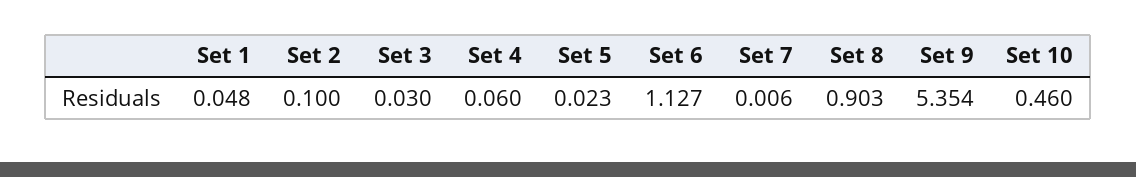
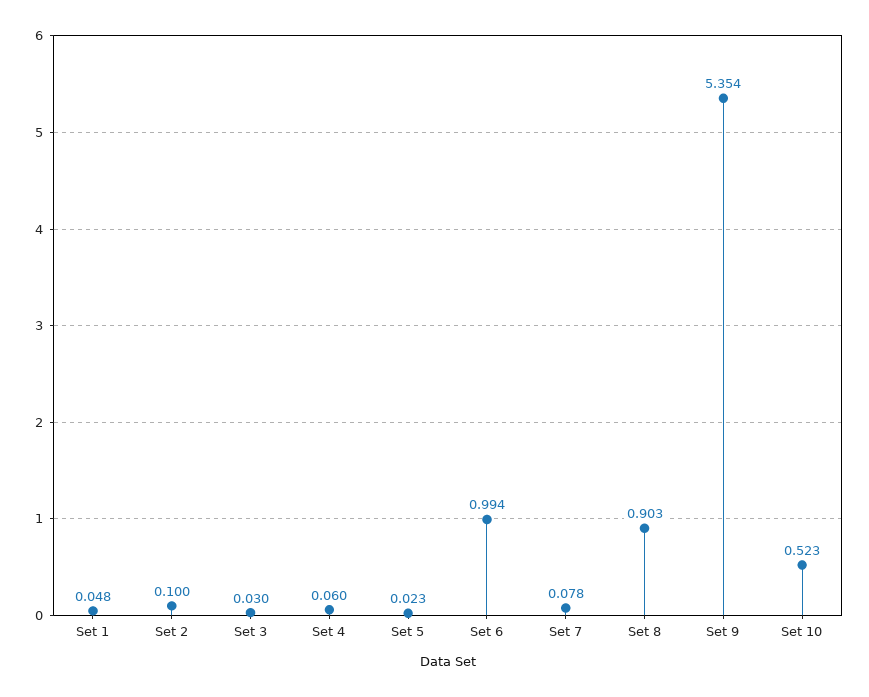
  {
    "Set 1": 0.048,
    "Set 2": 0.1,
    "Set 3": 0.03,
    "Set 4": 0.06,
    "Set 5": 0.023,
-   "Set 6": 1.127,
+   "Set 6": 0.994,
-   "Set 7": 0.006,
+   "Set 7": 0.078,
    "Set 8": 0.903,
    "Set 9": 5.354,
-   "Set 10": 0.46
+   "Set 10": 0.523
  }

